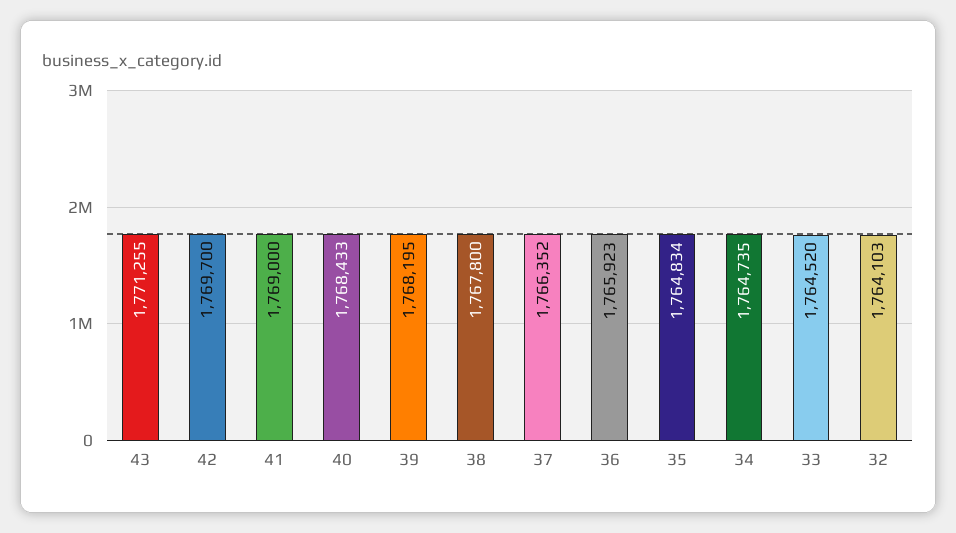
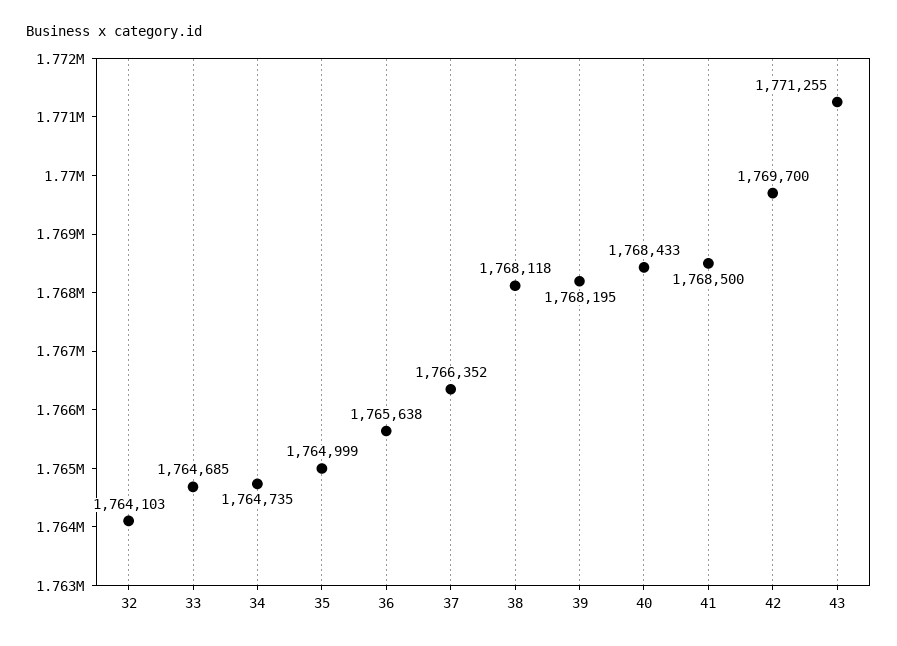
  {
    "43": 1771255,
    "42": 1769700,
-   "41": 1769000,
+   "41": 1768500,
    "40": 1768433,
    "39": 1768195,
-   "38": 1767800,
+   "38": 1768118,
    "37": 1766352,
-   "36": 1765923,
+   "36": 1765638,
-   "35": 1764834,
+   "35": 1764999,
    "34": 1764735,
-   "33": 1764520,
+   "33": 1764685,
    "32": 1764103
  }

